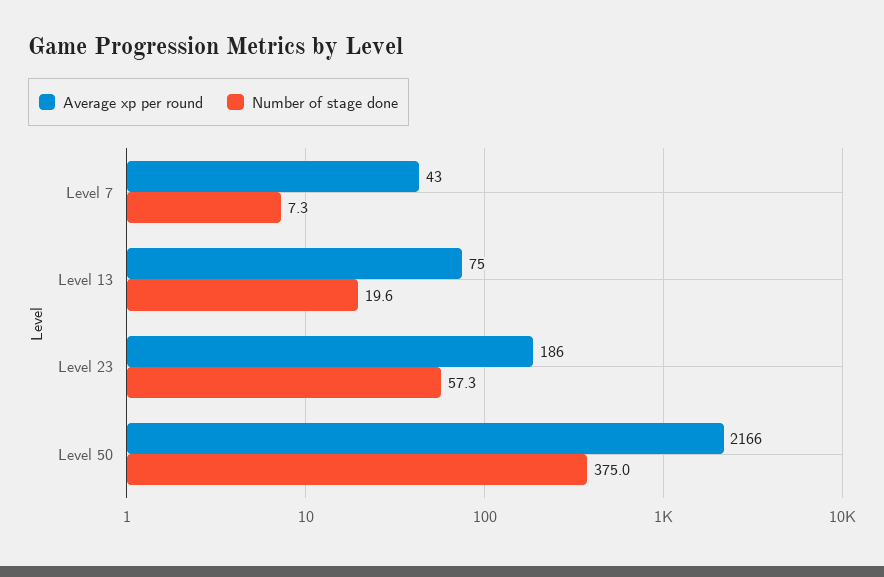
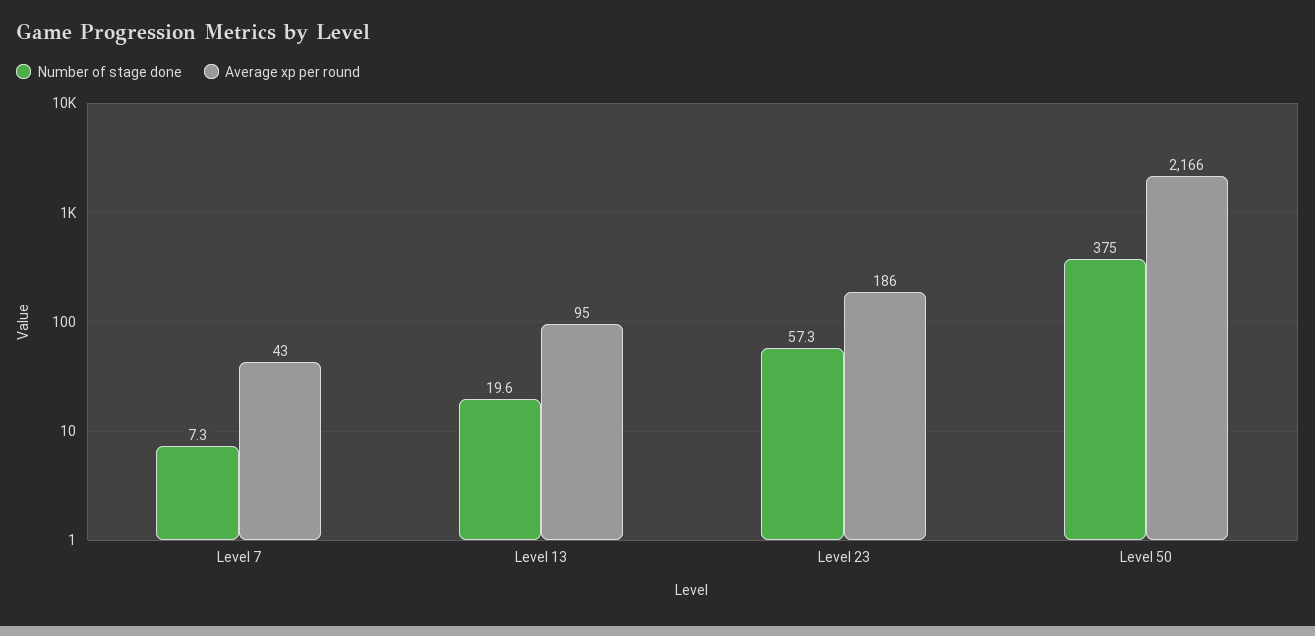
  {
    "Average xp per round": {
      "Level 7": 43,
-     "Level 13": 75,
+     "Level 13": 95,
      "Level 23": 186,
      "Level 50": 2166
    },
    "Number of stage done": {
      "Level 7": 7.3,
      "Level 13": 19.6,
      "Level 23": 57.3,
      "Level 50": 375
    }
  }

